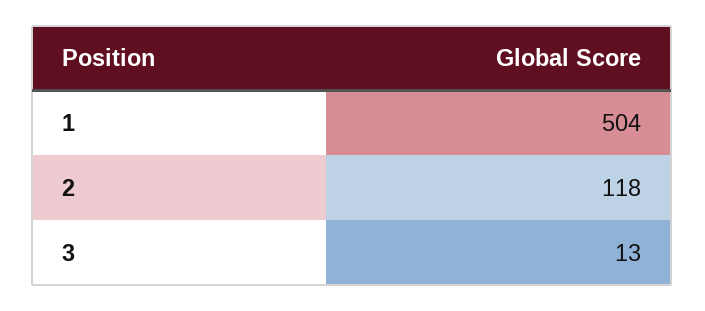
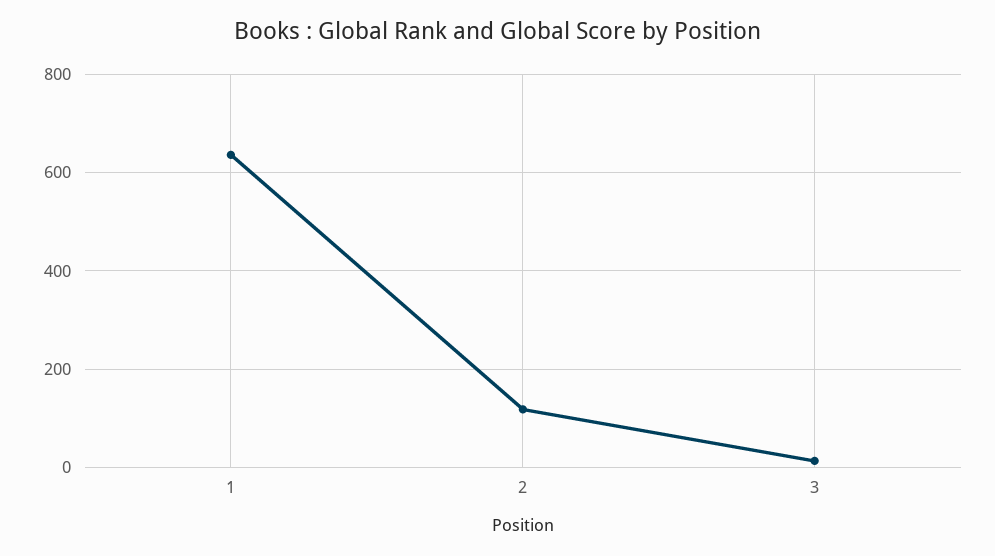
  {
-   "1": 504,
+   "1": 640,
    "2": 118,
    "3": 13
  }

